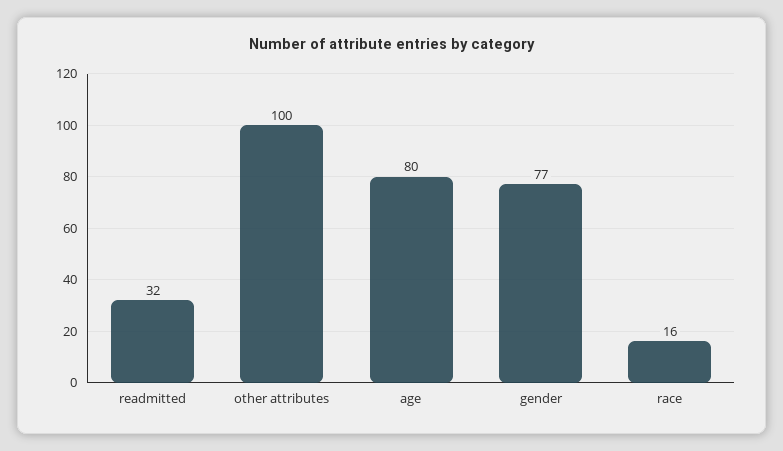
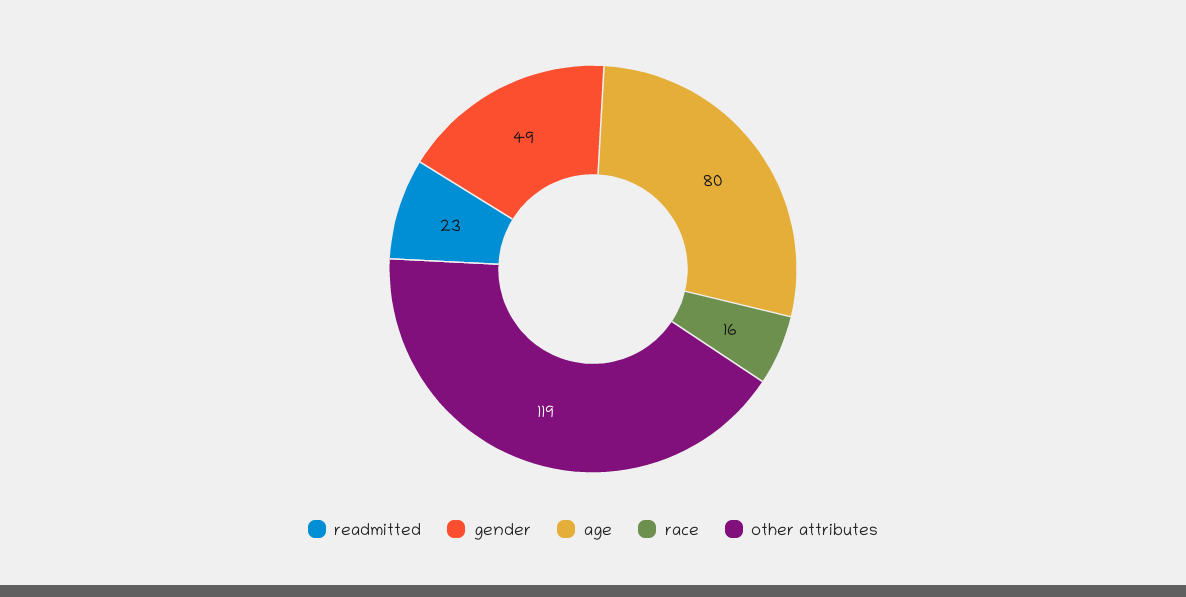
  {
-   "readmitted": 32,
+   "readmitted": 23,
-   "other attributes": 100,
+   "other attributes": 119,
    "age": 80,
-   "gender": 77,
+   "gender": 49,
    "race": 16
  }

